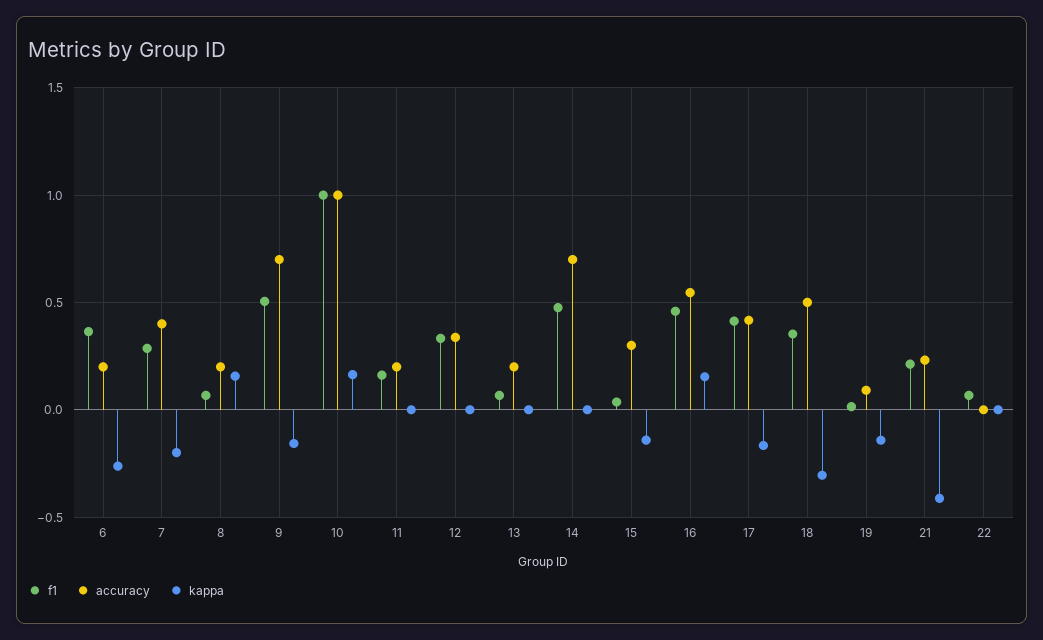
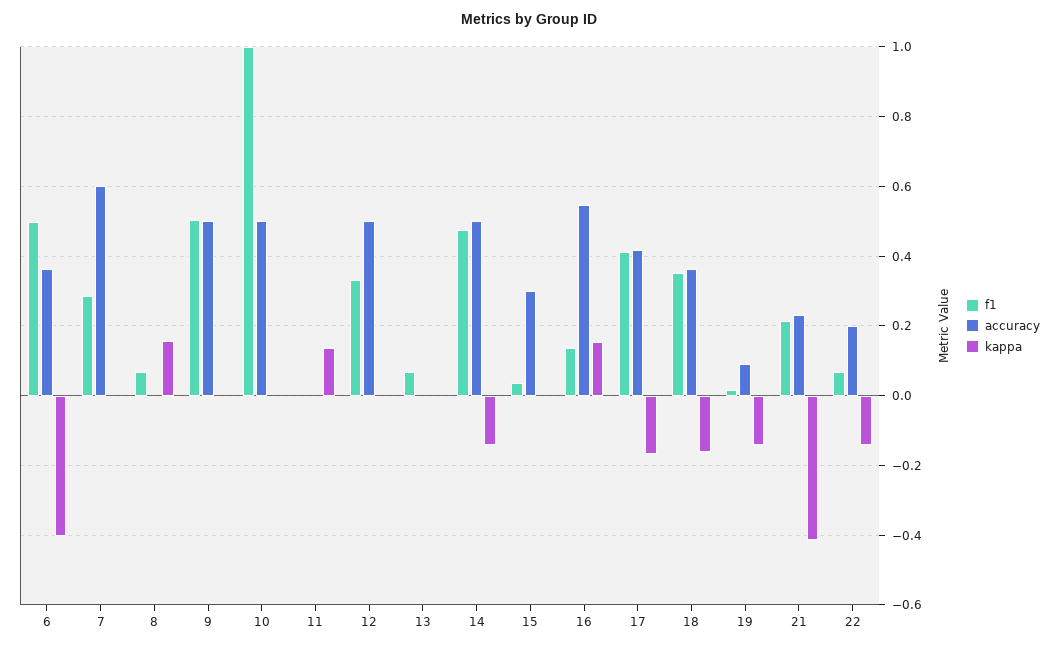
  {
    "f1": {
-     "6": 0.35,
+     "6": 0.5,
      "7": 0.28,
      "8": 0.06,
      "9": 0.5,
      "10": 1,
-     "11": 0.15,
+     "11": 0,
      "12": 0.34,
      "13": 0.06,
      "14": 0.48,
      "15": 0.04,
-     "16": 0.45,
+     "16": 0.14,
      "17": 0.42,
      "18": 0.36,
      "19": 0.02,
      "21": 0.22,
      "22": 0.06
    },
    "accuracy": {
-     "6": 0.2,
+     "6": 0.36,
-     "7": 0.4,
+     "7": 0.6,
-     "8": 0.2,
+     "8": 0,
-     "9": 0.7,
+     "9": 0.5,
-     "10": 1,
+     "10": 0.5,
-     "11": 0.2,
+     "11": 0,
-     "12": 0.35,
+     "12": 0.5,
-     "13": 0.2,
+     "13": 0,
-     "14": 0.7,
+     "14": 0.5,
      "15": 0.3,
      "16": 0.54,
      "17": 0.42,
-     "18": 0.5,
+     "18": 0.36,
      "19": 0.1,
      "21": 0.24,
-     "22": 0
+     "22": 0.2
    },
    "kappa": {
-     "6": -0.25,
+     "6": -0.4,
-     "7": -0.2,
+     "7": 0,
      "8": 0.16,
-     "9": -0.15,
+     "9": 0,
-     "10": 0.15,
+     "10": 0,
-     "11": 0,
+     "11": 0.14,
      "12": 0,
      "13": 0,
-     "14": 0,
+     "14": -0.14,
-     "15": -0.15,
+     "15": 0,
      "16": 0.16,
      "17": -0.16,
-     "18": -0.3,
+     "18": -0.16,
      "19": -0.14,
      "21": -0.42,
-     "22": 0
+     "22": -0.14
    }
  }

